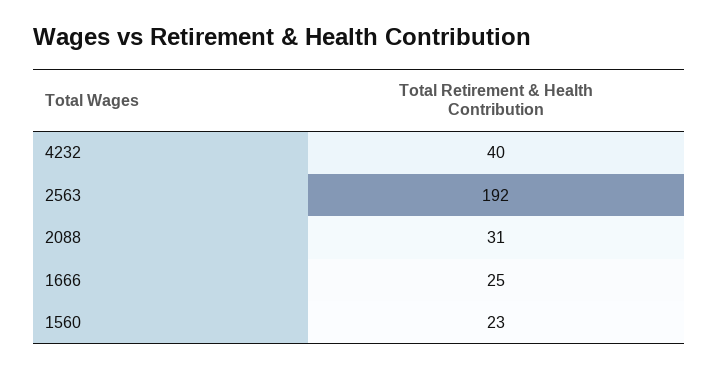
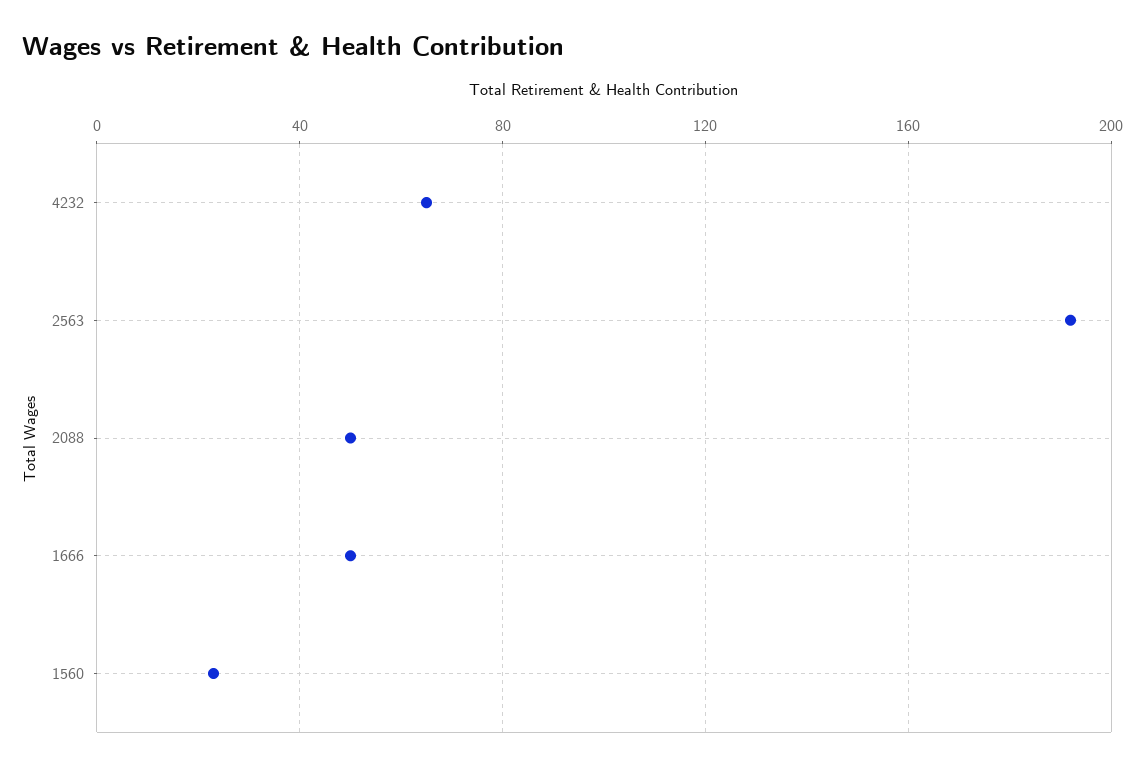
  {
-   "4232": 40,
+   "4232": 65,
    "2563": 192,
-   "2088": 31,
+   "2088": 50,
-   "1666": 25,
+   "1666": 50,
    "1560": 23
  }

